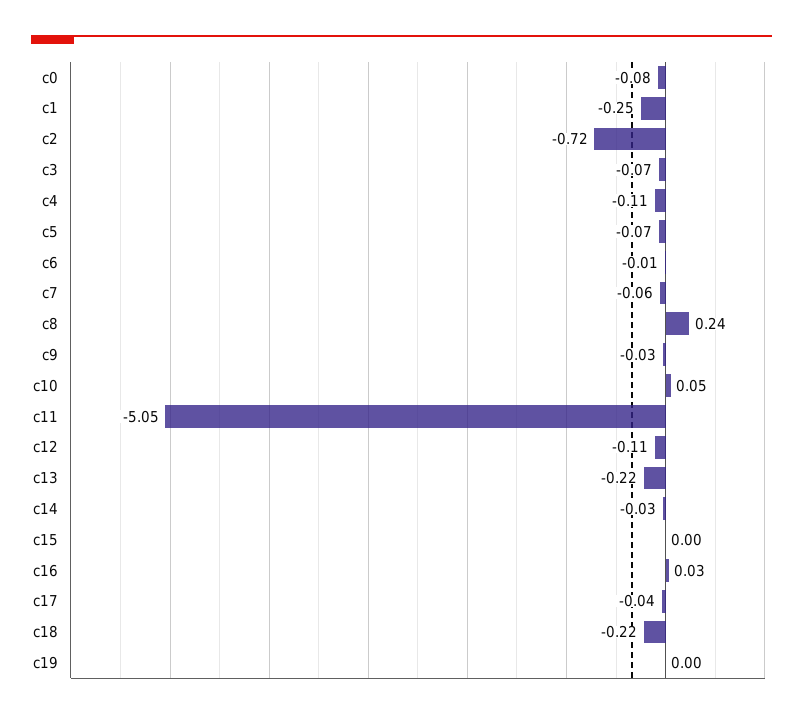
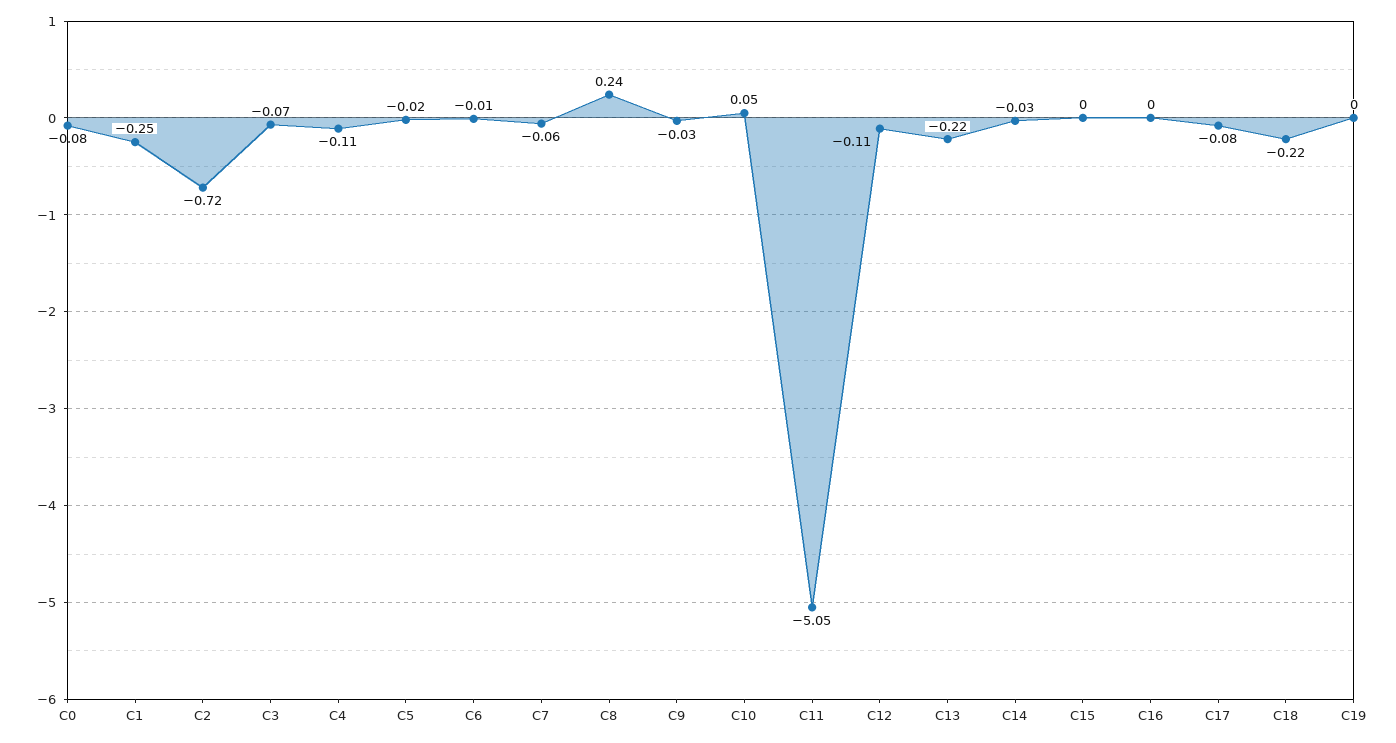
  {
    "c0": -0.08,
    "c1": -0.25,
    "c2": -0.72,
    "c3": -0.07,
    "c4": -0.11,
-   "c5": -0.07,
+   "c5": -0.02,
    "c6": -0.01,
    "c7": -0.06,
    "c8": 0.24,
    "c9": -0.03,
    "c10": 0.05,
    "c11": -5.05,
    "c12": -0.11,
    "c13": -0.22,
    "c14": -0.03,
    "c15": 0,
-   "c16": 0.03,
+   "c16": 0,
-   "c17": -0.04,
+   "c17": -0.08,
    "c18": -0.22,
    "c19": 0
  }

